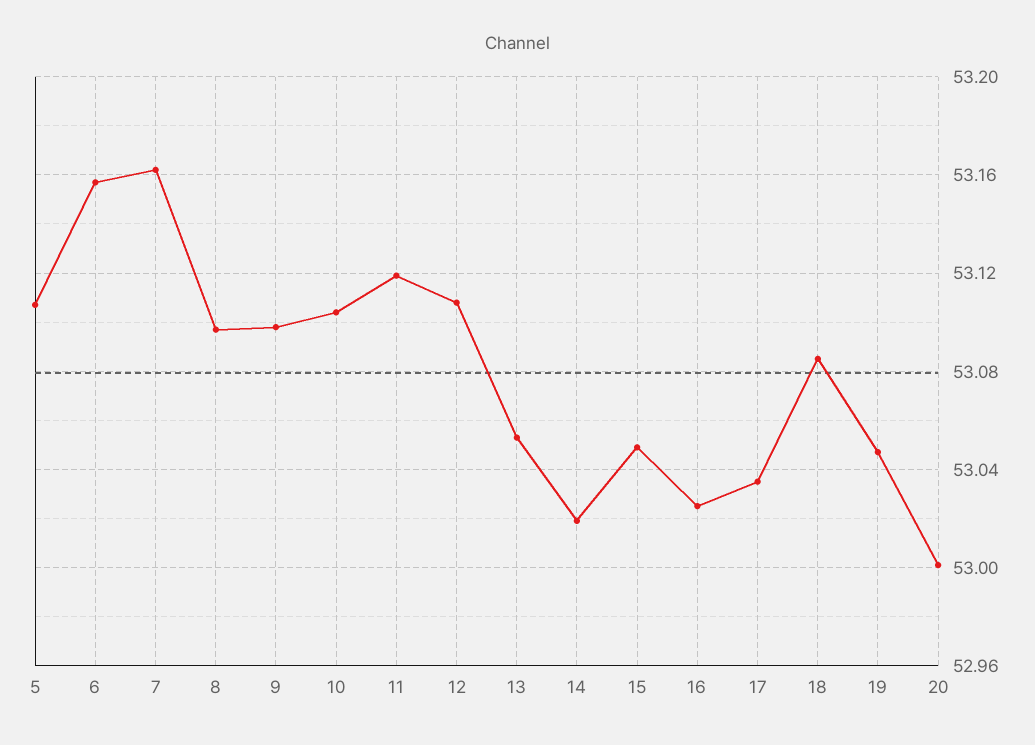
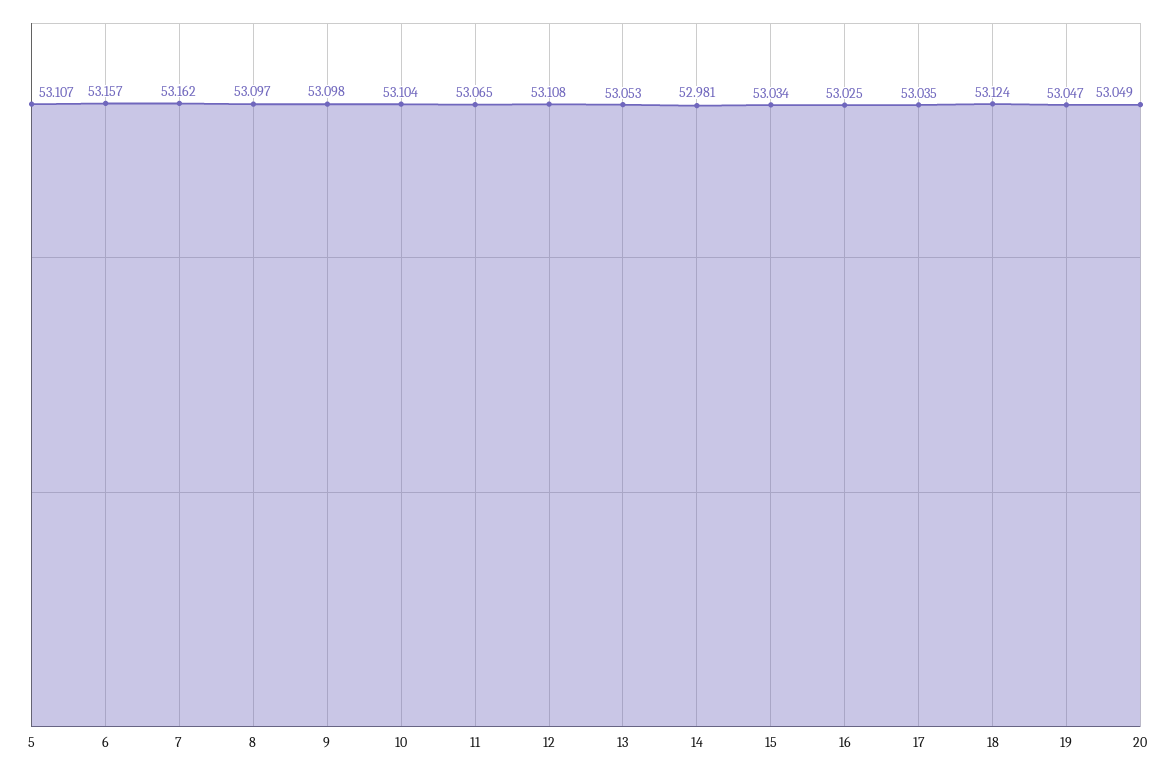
  {
    "5": 53.107,
    "6": 53.157,
    "7": 53.162,
    "8": 53.097,
    "9": 53.098,
    "10": 53.104,
-   "11": 53.12,
+   "11": 53.065,
    "12": 53.108,
    "13": 53.053,
-   "14": 53.02,
+   "14": 52.981,
-   "15": 53.05,
+   "15": 53.034,
    "16": 53.025,
    "17": 53.035,
-   "18": 53.085,
+   "18": 53.124,
    "19": 53.047,
-   "20": 53
+   "20": 53.049
  }

